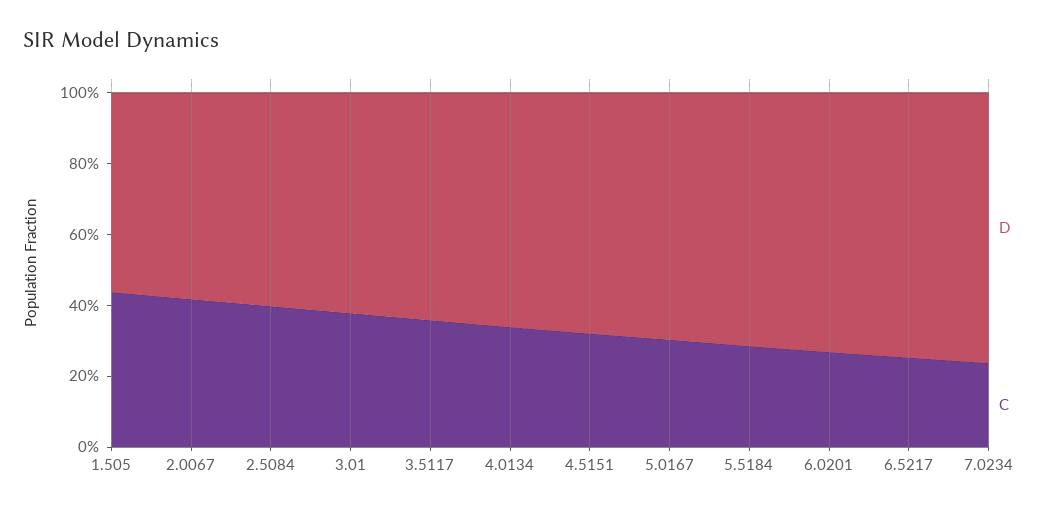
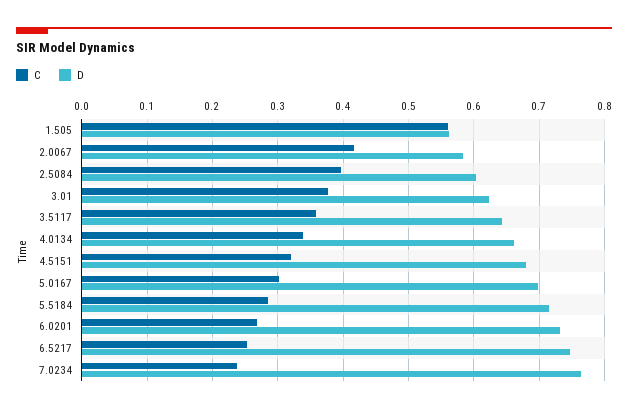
  {
    "D": {
      "1.505": 0.56,
      "2.0067": 0.58,
      "2.5084": 0.6,
      "3.01": 0.62,
      "3.5117": 0.64,
      "4.0134": 0.66,
      "4.5151": 0.68,
      "5.0167": 0.7,
      "5.5184": 0.71,
      "6.0201": 0.73,
      "6.5217": 0.75,
      "7.0234": 0.76
    },
    "C": {
-     "1.505": 0.45,
+     "1.505": 0.56,
      "2.0067": 0.42,
      "2.5084": 0.4,
      "3.01": 0.38,
      "3.5117": 0.36,
      "4.0134": 0.34,
      "4.5151": 0.32,
      "5.0167": 0.3,
      "5.5184": 0.29,
      "6.0201": 0.27,
      "6.5217": 0.25,
      "7.0234": 0.24
    }
  }

